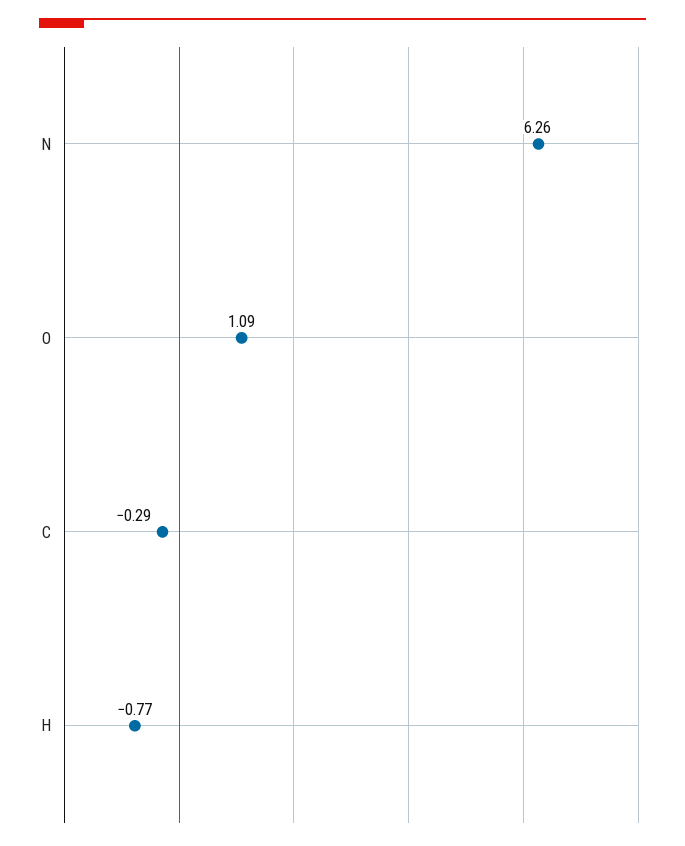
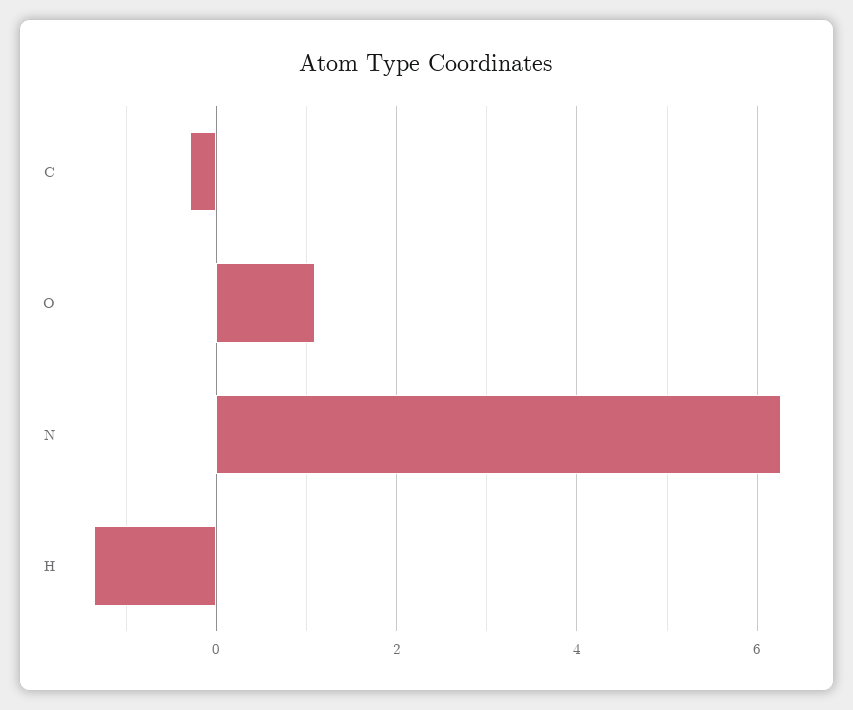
  {
    "N": 6.26,
    "O": 1.09,
    "C": -0.29,
-   "H": -0.77
+   "H": -1.4
  }

